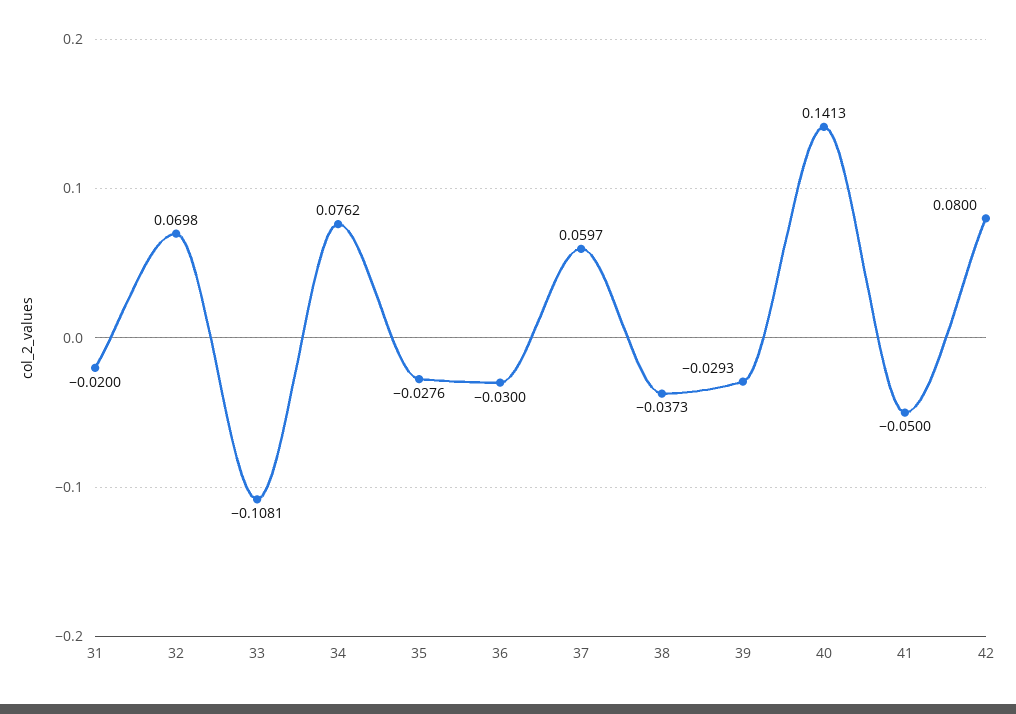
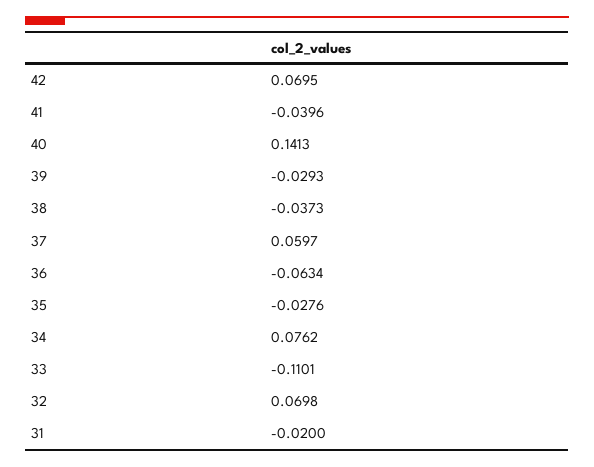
  {
    "31": -0.02,
    "32": 0.0698,
-   "33": -0.1081,
+   "33": -0.1101,
    "34": 0.0762,
    "35": -0.0276,
-   "36": -0.03,
+   "36": -0.0634,
    "37": 0.0597,
    "38": -0.0373,
    "39": -0.0293,
    "40": 0.1413,
-   "41": -0.05,
+   "41": -0.0396,
-   "42": 0.08
+   "42": 0.0695
  }

